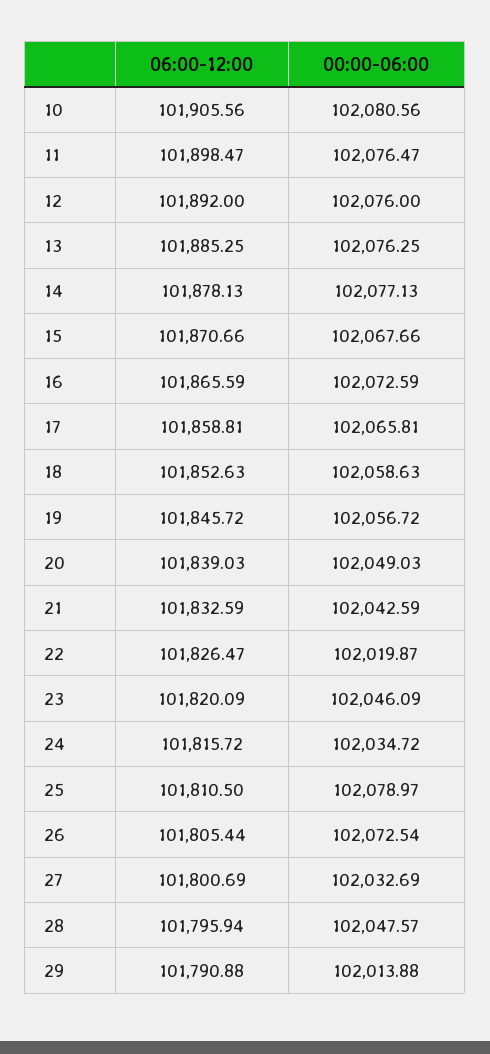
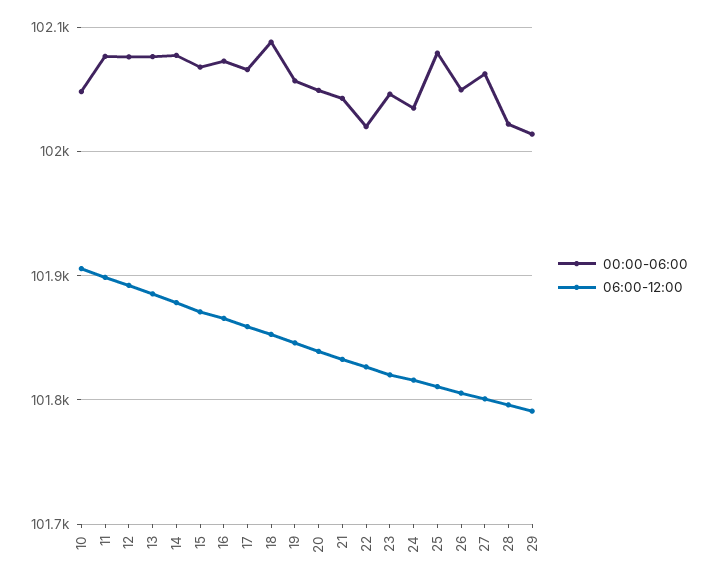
  {
    "06:00-12:00": {
      "10": 101905.56,
      "11": 101898.47,
      "12": 101892,
      "13": 101885.25,
      "14": 101878.13,
      "15": 101870.66,
      "16": 101865.59,
      "17": 101858.81,
      "18": 101852.63,
      "19": 101845.72,
      "20": 101839.03,
      "21": 101832.59,
      "22": 101826.47,
      "23": 101820.09,
      "24": 101815.72,
      "25": 101810.5,
      "26": 101805.44,
      "27": 101800.69,
      "28": 101795.94,
      "29": 101790.88
    },
    "00:00-06:00": {
-     "10": 102080.56,
+     "10": 102050,
      "11": 102076.47,
      "12": 102076,
      "13": 102076.25,
      "14": 102077.13,
      "15": 102067.66,
      "16": 102072.59,
      "17": 102065.81,
-     "18": 102058.63,
+     "18": 102090,
      "19": 102056.72,
      "20": 102049.03,
      "21": 102042.59,
      "22": 102019.87,
      "23": 102046.09,
      "24": 102034.72,
      "25": 102078.97,
-     "26": 102072.54,
+     "26": 102050,
-     "27": 102032.69,
+     "27": 102060,
-     "28": 102047.57,
+     "28": 102020,
      "29": 102013.88
    }
  }

